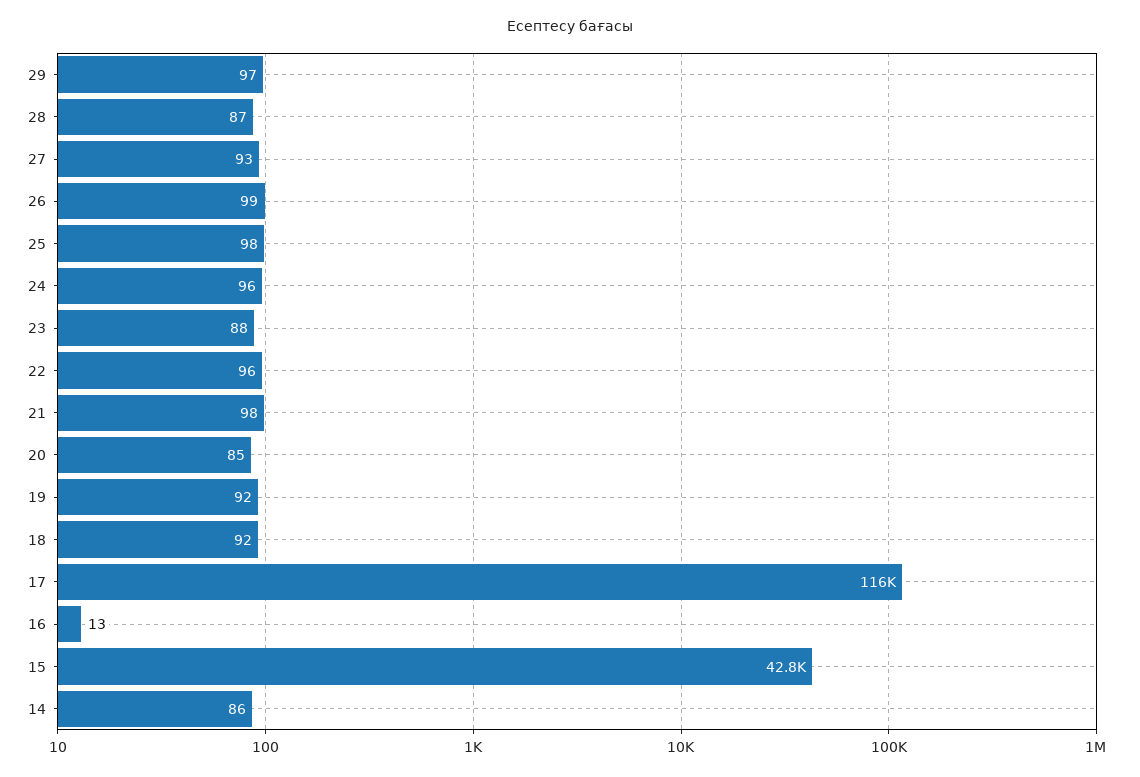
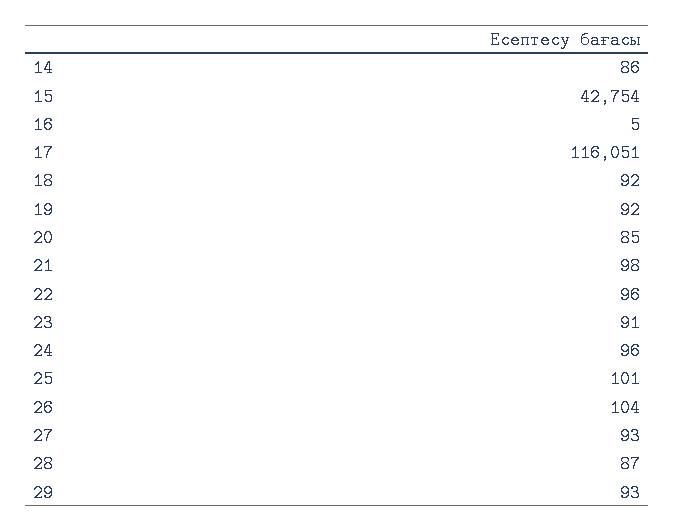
  {
-   "29": 97,
+   "29": 93,
    "28": 87,
    "27": 93,
-   "26": 99,
+   "26": 104,
-   "25": 98,
+   "25": 101,
    "24": 96,
-   "23": 88,
+   "23": 91,
    "22": 96,
    "21": 98,
    "20": 85,
    "19": 92,
    "18": 92,
    "17": 116051,
-   "16": 13,
+   "16": 5,
    "15": 42754,
    "14": 86
  }

